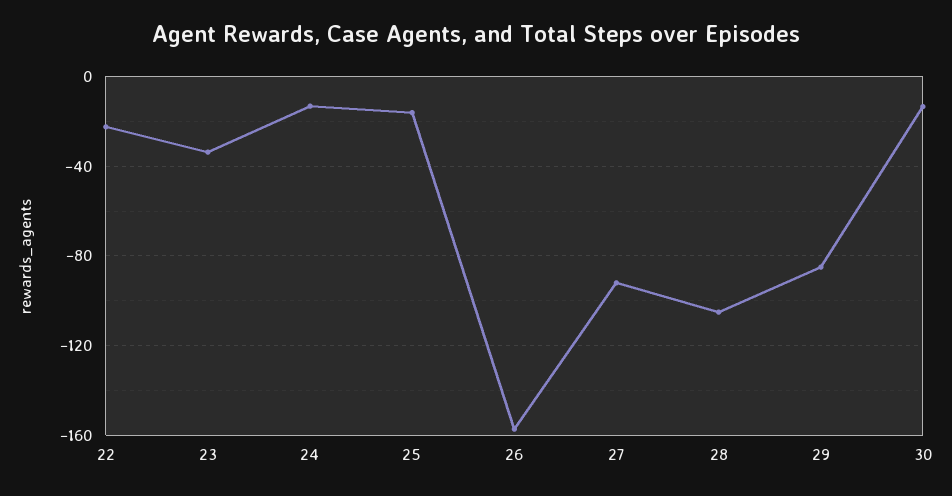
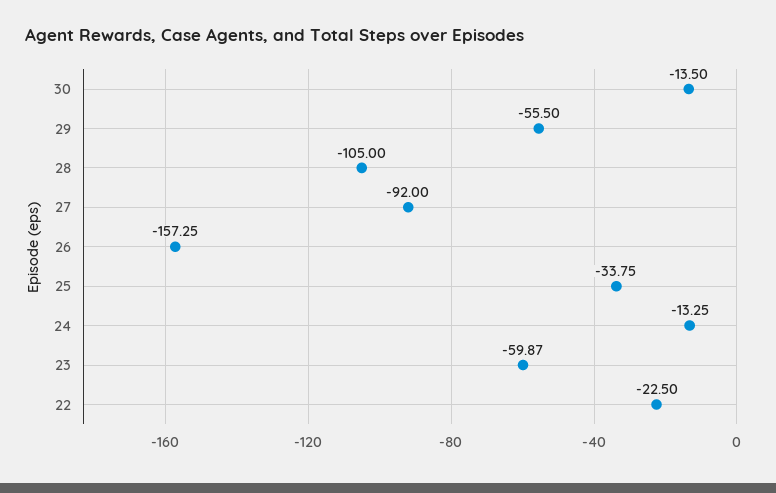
  {
    "22": -22.5,
-   "23": -35,
+   "23": -59.87,
    "24": -13.25,
-   "25": -15,
+   "25": -33.75,
    "26": -157.25,
    "27": -92,
    "28": -105,
-   "29": -85,
+   "29": -55.5,
    "30": -13.5
  }

